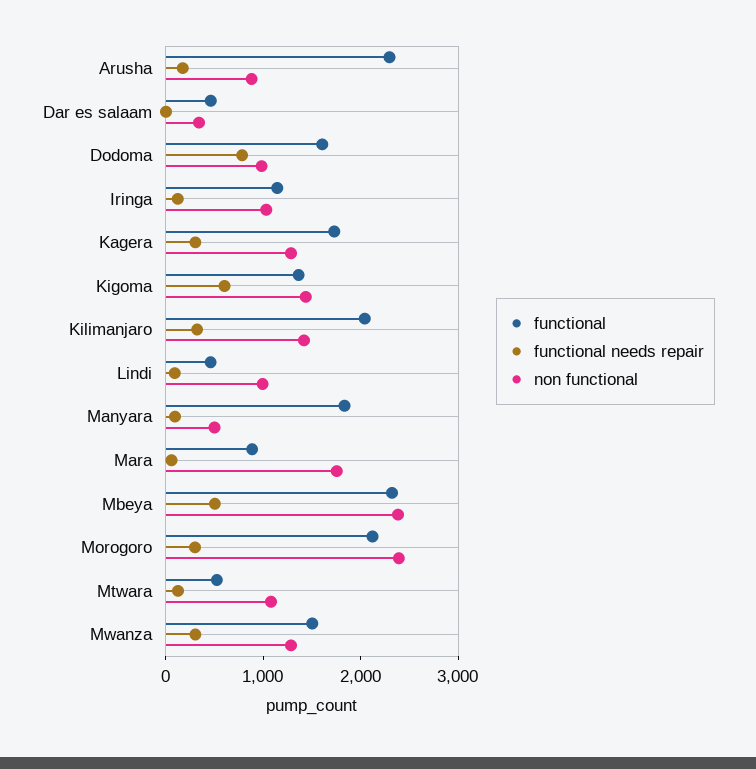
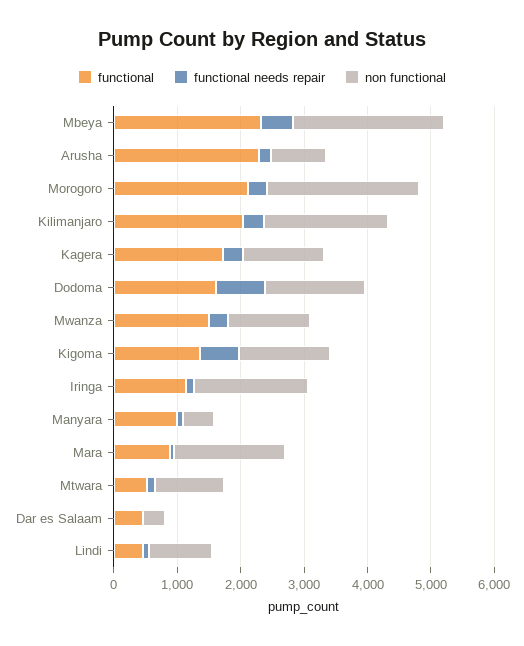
  {
    "functional": {
      "Arusha": 2200,
      "Dar es salaam": 400,
      "Dodoma": 1600,
      "Iringa": 1200,
      "Kagera": 1800,
      "Kigoma": 1400,
      "Kilimanjaro": 2000,
      "Lindi": 400,
-     "Manyara": 1800,
+     "Manyara": 1000,
      "Mara": 800,
      "Mbeya": 2400,
      "Morogoro": 2200,
      "Mtwara": 600,
      "Mwanza": 1600
    },
    "functional needs repair": {
      "Arusha": 200,
      "Dar es salaam": 0,
      "Dodoma": 800,
      "Iringa": 200,
      "Kagera": 400,
      "Kigoma": 600,
      "Kilimanjaro": 400,
      "Lindi": 0,
      "Manyara": 0,
      "Mara": 0,
      "Mbeya": 600,
      "Morogoro": 400,
      "Mtwara": 200,
      "Mwanza": 400
    },
    "non functional": {
      "Arusha": 800,
      "Dar es salaam": 400,
-     "Dodoma": 1000,
+     "Dodoma": 1600,
-     "Iringa": 1000,
+     "Iringa": 1800,
      "Kagera": 1200,
      "Kigoma": 1400,
-     "Kilimanjaro": 1400,
+     "Kilimanjaro": 2000,
      "Lindi": 1000,
      "Manyara": 600,
      "Mara": 1800,
      "Mbeya": 2400,
      "Morogoro": 2400,
      "Mtwara": 1000,
      "Mwanza": 1200
    }
  }

